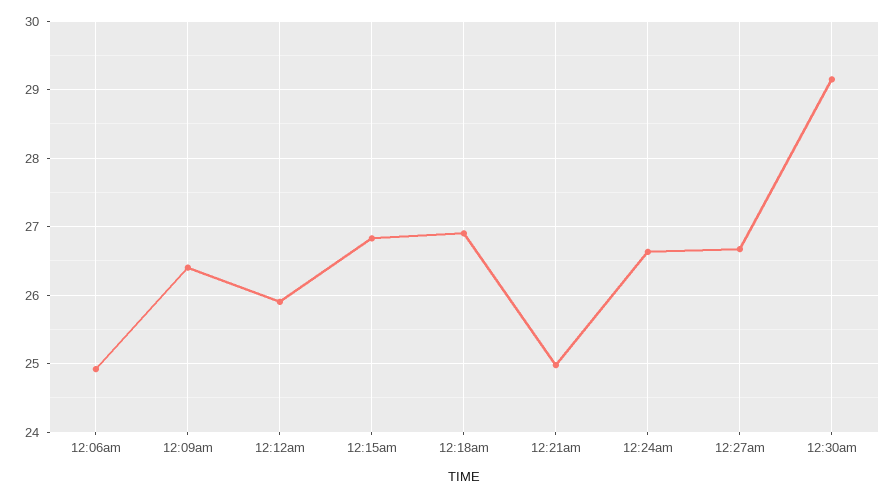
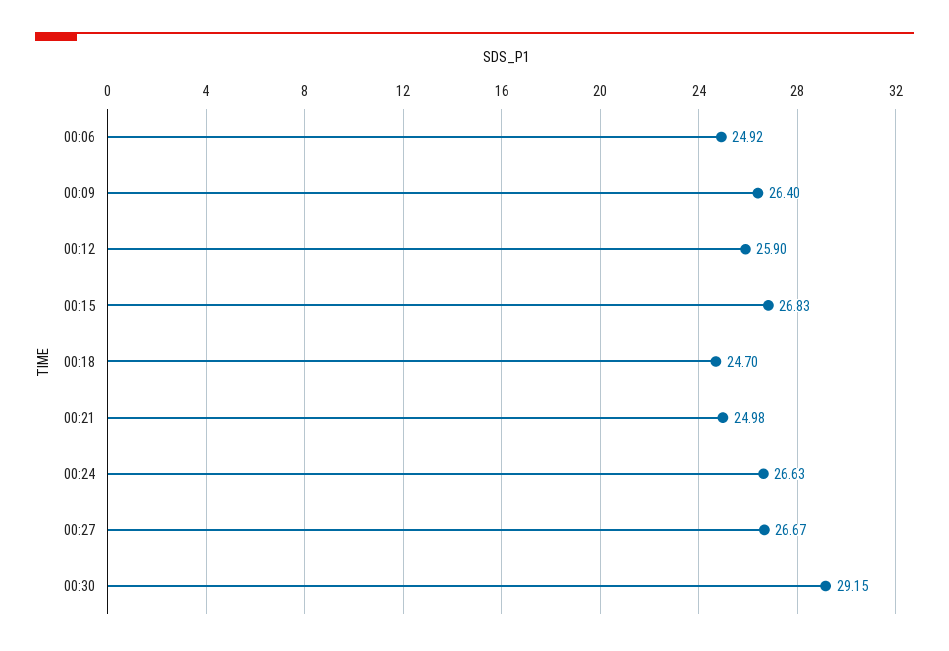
  {
    "12:06am": 24.92,
    "12:09am": 26.4,
    "12:12am": 25.9,
    "12:15am": 26.83,
-   "12:18am": 26.9,
+   "12:18am": 24.7,
    "12:21am": 24.98,
    "12:24am": 26.63,
    "12:27am": 26.67,
    "12:30am": 29.15
  }

